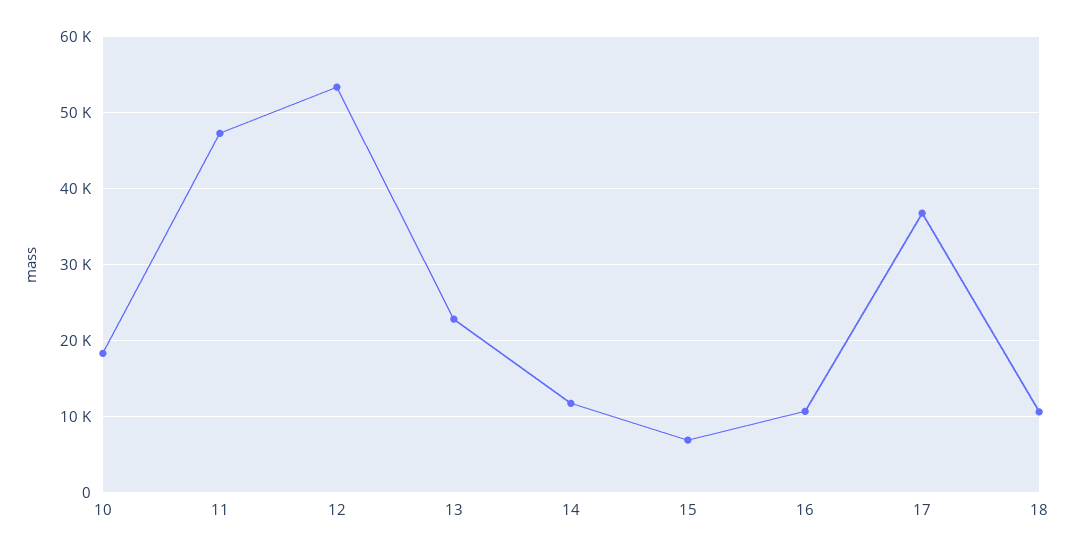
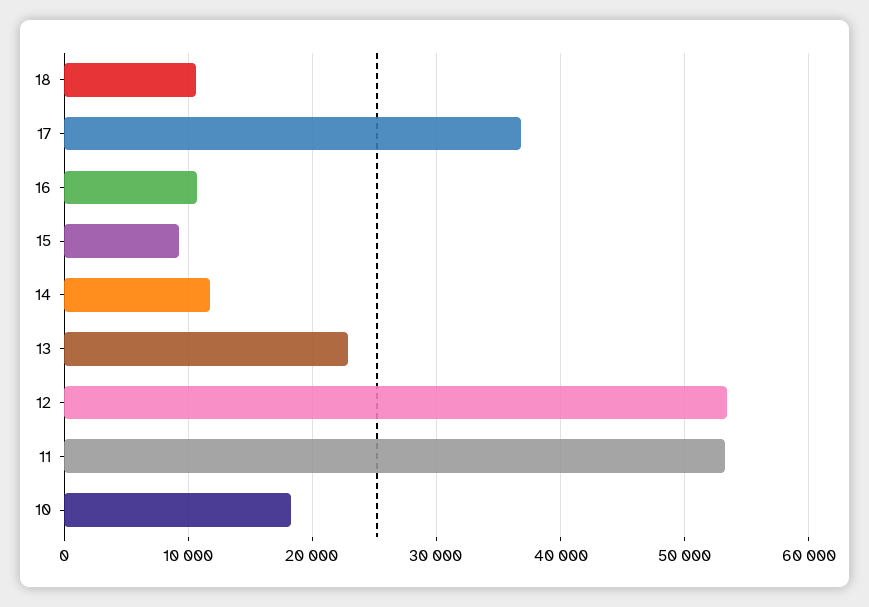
  {
    "10": 18000,
-   "11": 47000,
+   "11": 53000,
    "12": 53000,
    "13": 23000,
    "14": 12000,
-   "15": 7000,
+   "15": 9000,
    "16": 11000,
    "17": 37000,
    "18": 11000
  }

